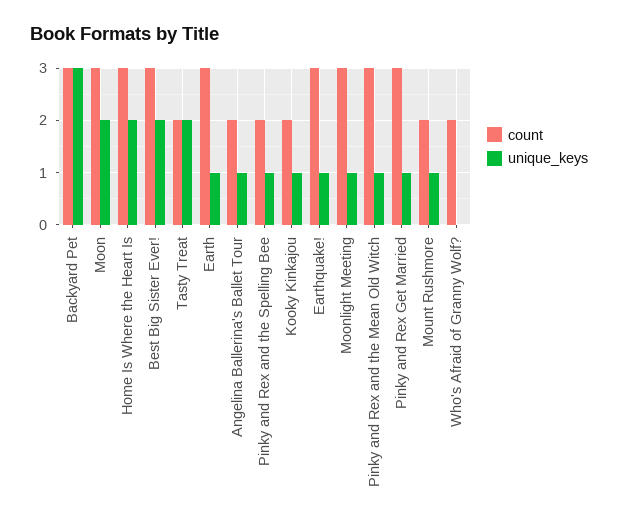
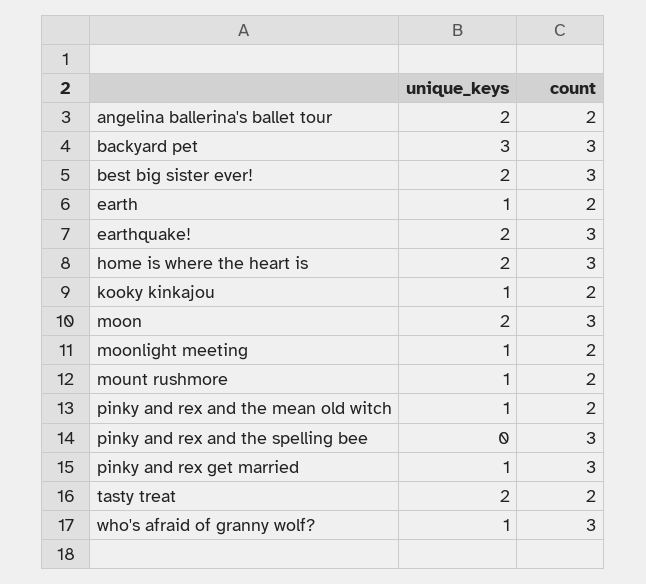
  {
    "count": {
      "Backyard Pet": 3,
      "Moon": 3,
      "Home Is Where the Heart Is": 3,
      "Best Big Sister Ever!": 3,
      "Tasty Treat": 2,
-     "Earth": 3,
+     "Earth": 2,
      "Angelina Ballerina's Ballet Tour": 2,
-     "Pinky and Rex and the Spelling Bee": 2,
+     "Pinky and Rex and the Spelling Bee": 3,
      "Kooky Kinkajou": 2,
      "Earthquake!": 3,
-     "Moonlight Meeting": 3,
+     "Moonlight Meeting": 2,
-     "Pinky and Rex and the Mean Old Witch": 3,
+     "Pinky and Rex and the Mean Old Witch": 2,
      "Pinky and Rex Get Married": 3,
      "Mount Rushmore": 2,
-     "Who's Afraid of Granny Wolf?": 2
+     "Who's Afraid of Granny Wolf?": 3
    },
    "unique_keys": {
      "Backyard Pet": 3,
      "Moon": 2,
      "Home Is Where the Heart Is": 2,
      "Best Big Sister Ever!": 2,
      "Tasty Treat": 2,
      "Earth": 1,
-     "Angelina Ballerina's Ballet Tour": 1,
+     "Angelina Ballerina's Ballet Tour": 2,
-     "Pinky and Rex and the Spelling Bee": 1,
+     "Pinky and Rex and the Spelling Bee": 0,
      "Kooky Kinkajou": 1,
-     "Earthquake!": 1,
+     "Earthquake!": 2,
      "Moonlight Meeting": 1,
      "Pinky and Rex and the Mean Old Witch": 1,
      "Pinky and Rex Get Married": 1,
      "Mount Rushmore": 1,
-     "Who's Afraid of Granny Wolf?": 0
+     "Who's Afraid of Granny Wolf?": 1
    }
  }

